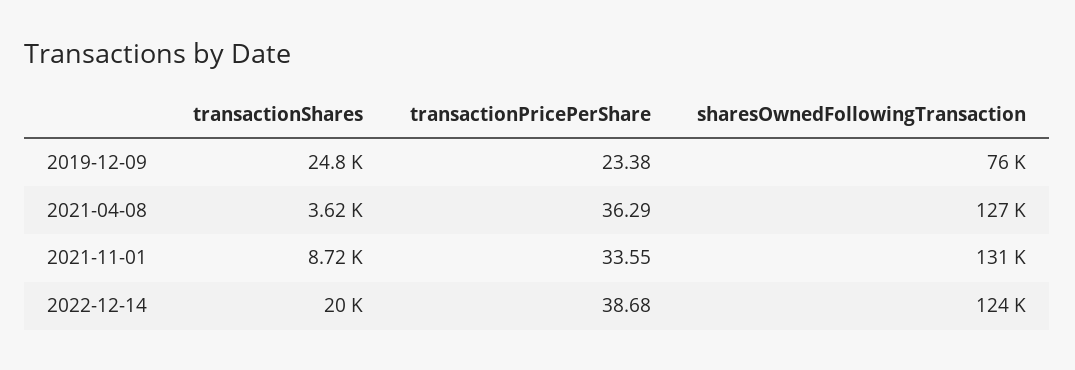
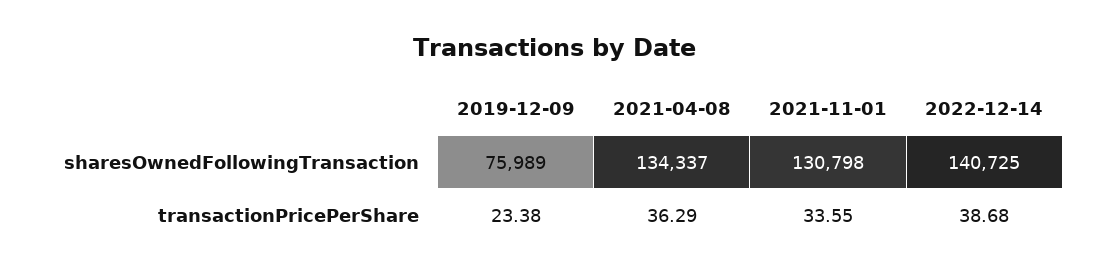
  {
-   "transactionShares": {
-     "2019-12-09": 24800,
-     "2021-04-08": 3620,
-     "2021-11-01": 8720,
-     "2022-12-14": 20000
-   },
    "transactionPricePerShare": {
      "2019-12-09": 23.38,
      "2021-04-08": 36.29,
      "2021-11-01": 33.55,
      "2022-12-14": 38.68
    },
    "sharesOwnedFollowingTransaction": {
      "2019-12-09": 75989,
-     "2021-04-08": 127000,
+     "2021-04-08": 134337,
      "2021-11-01": 130798,
-     "2022-12-14": 124000
+     "2022-12-14": 140725
    }
  }

